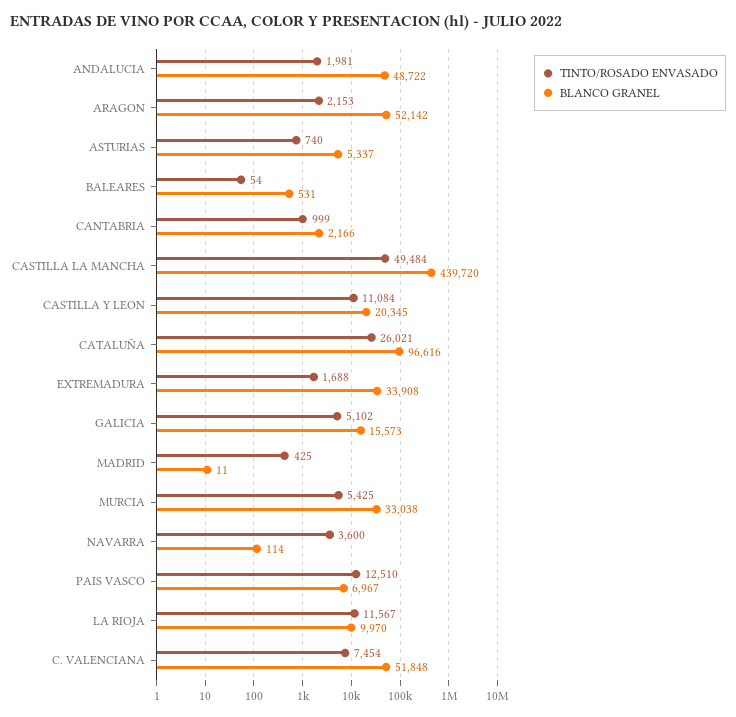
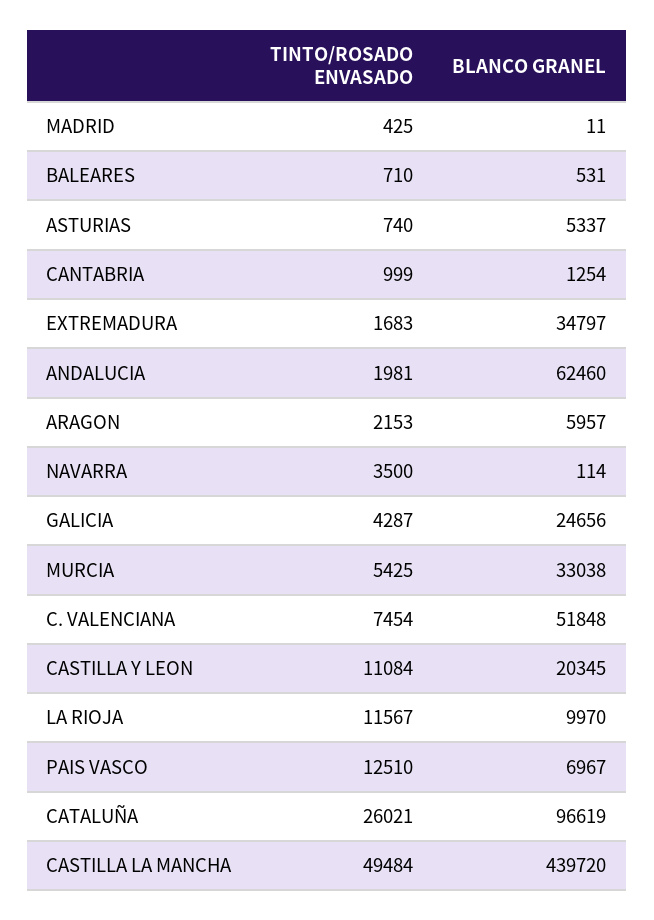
  {
    "TINTO/ROSADO ENVASADO": {
      "ANDALUCIA": 1981,
      "ARAGON": 2153,
      "ASTURIAS": 740,
-     "BALEARES": 54,
+     "BALEARES": 710,
      "CANTABRIA": 999,
      "CASTILLA LA MANCHA": 49484,
      "CASTILLA Y LEON": 11084,
      "CATALUÑA": 26021,
-     "EXTREMADURA": 1688,
+     "EXTREMADURA": 1683,
-     "GALICIA": 5102,
+     "GALICIA": 4287,
      "MADRID": 425,
      "MURCIA": 5425,
-     "NAVARRA": 3600,
+     "NAVARRA": 3500,
      "PAIS VASCO": 12510,
      "LA RIOJA": 11567,
      "C. VALENCIANA": 7454
    },
    "BLANCO GRANEL": {
-     "ANDALUCIA": 48722,
+     "ANDALUCIA": 62460,
-     "ARAGON": 52142,
+     "ARAGON": 5957,
      "ASTURIAS": 5337,
      "BALEARES": 531,
-     "CANTABRIA": 2166,
+     "CANTABRIA": 1254,
      "CASTILLA LA MANCHA": 439720,
      "CASTILLA Y LEON": 20345,
-     "CATALUÑA": 96616,
+     "CATALUÑA": 96619,
-     "EXTREMADURA": 33908,
+     "EXTREMADURA": 34797,
-     "GALICIA": 15573,
+     "GALICIA": 24656,
      "MADRID": 11,
      "MURCIA": 33038,
      "NAVARRA": 114,
      "PAIS VASCO": 6967,
      "LA RIOJA": 9970,
      "C. VALENCIANA": 51848
    }
  }

